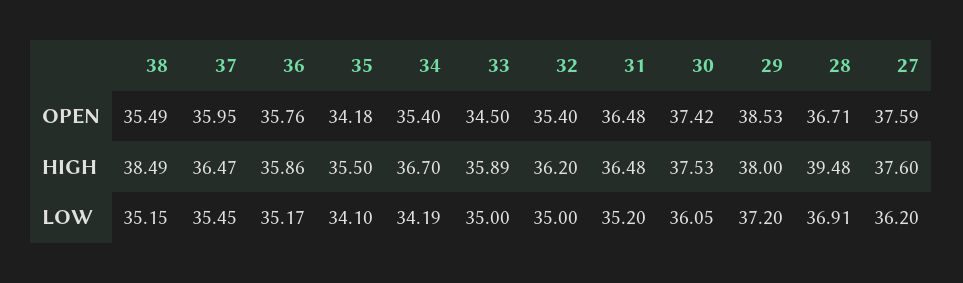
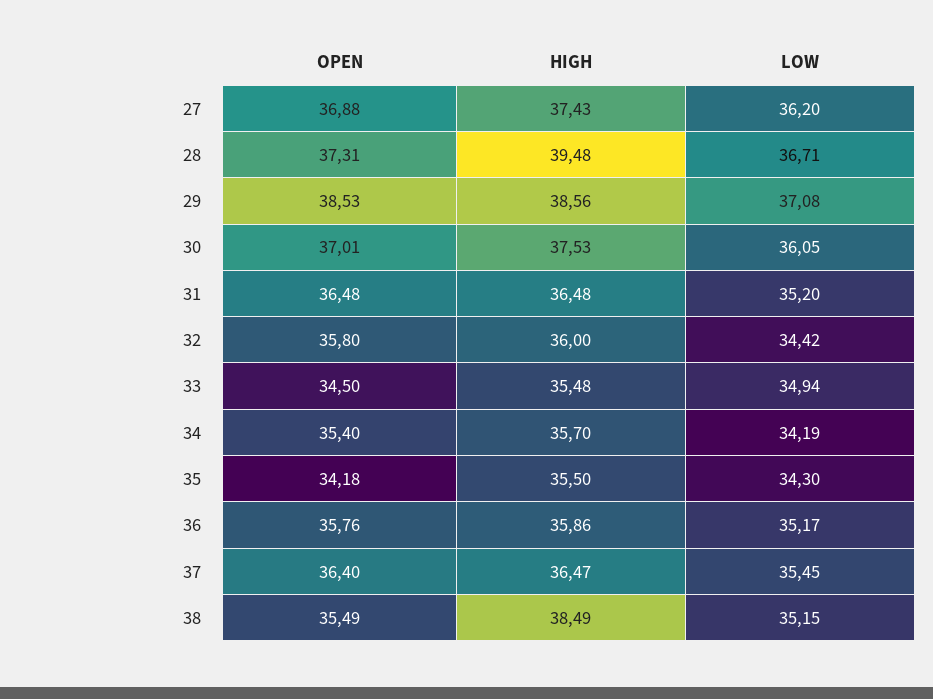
  {
    "38": {
      "OPEN": 35.49,
      "HIGH": 38.49,
      "LOW": 35.15
    },
    "37": {
-     "OPEN": 35.95,
+     "OPEN": 36.4,
      "HIGH": 36.47,
      "LOW": 35.45
    },
    "36": {
      "OPEN": 35.76,
      "HIGH": 35.86,
      "LOW": 35.17
    },
    "35": {
      "OPEN": 34.18,
      "HIGH": 35.5,
-     "LOW": 34.1
+     "LOW": 34.3
    },
    "34": {
      "OPEN": 35.4,
-     "HIGH": 36.7,
+     "HIGH": 35.7,
      "LOW": 34.19
    },
    "33": {
      "OPEN": 34.5,
-     "HIGH": 35.89,
+     "HIGH": 35.48,
-     "LOW": 35
+     "LOW": 34.94
    },
    "32": {
-     "OPEN": 35.4,
+     "OPEN": 35.8,
-     "HIGH": 36.2,
+     "HIGH": 36,
-     "LOW": 35
+     "LOW": 34.42
    },
    "31": {
      "OPEN": 36.48,
      "HIGH": 36.48,
      "LOW": 35.2
    },
    "30": {
-     "OPEN": 37.42,
+     "OPEN": 37.01,
      "HIGH": 37.53,
      "LOW": 36.05
    },
    "29": {
      "OPEN": 38.53,
-     "HIGH": 38,
+     "HIGH": 38.56,
-     "LOW": 37.2
+     "LOW": 37.08
    },
    "28": {
-     "OPEN": 36.71,
+     "OPEN": 37.31,
      "HIGH": 39.48,
-     "LOW": 36.91
+     "LOW": 36.71
    },
    "27": {
-     "OPEN": 37.59,
+     "OPEN": 36.88,
-     "HIGH": 37.6,
+     "HIGH": 37.43,
      "LOW": 36.2
    }
  }

